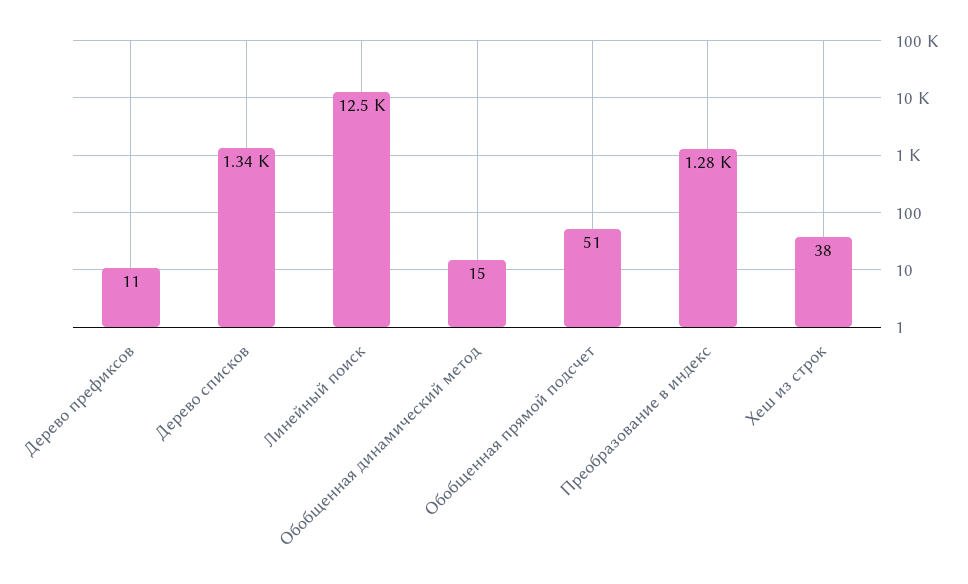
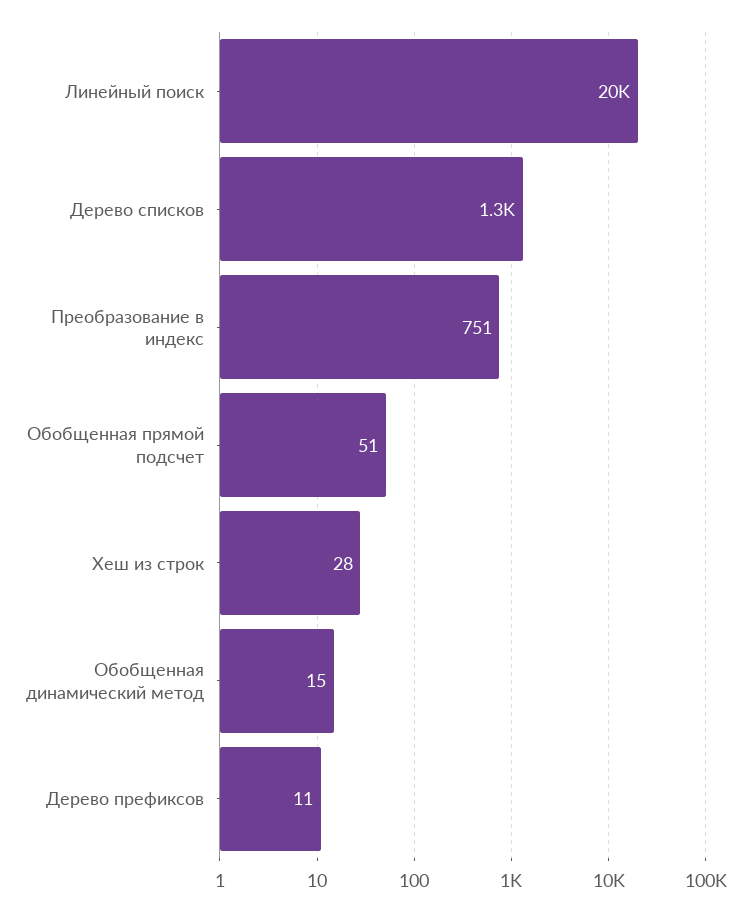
  {
    "Дерево префиксов": 11,
    "Дерево списков": 1340,
-   "Линейный поиск": 12500,
+   "Линейный поиск": 20000,
    "Обобщенная динамический метод": 15,
    "Обобщенная прямой подсчет": 51,
-   "Преобразование в индекс": 1280,
+   "Преобразование в индекс": 751,
-   "Хеш из строк": 38
+   "Хеш из строк": 28
  }

